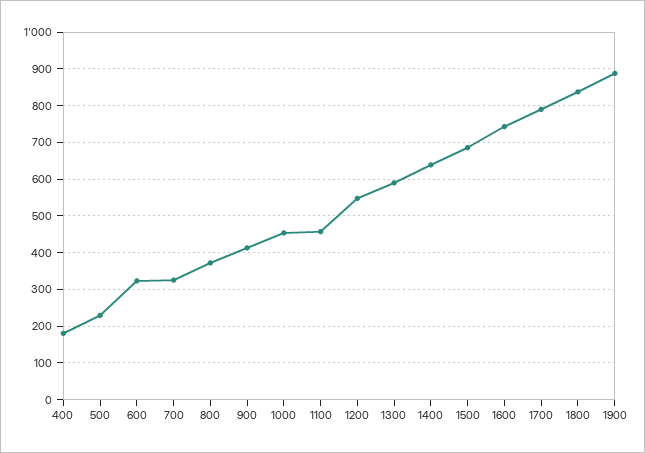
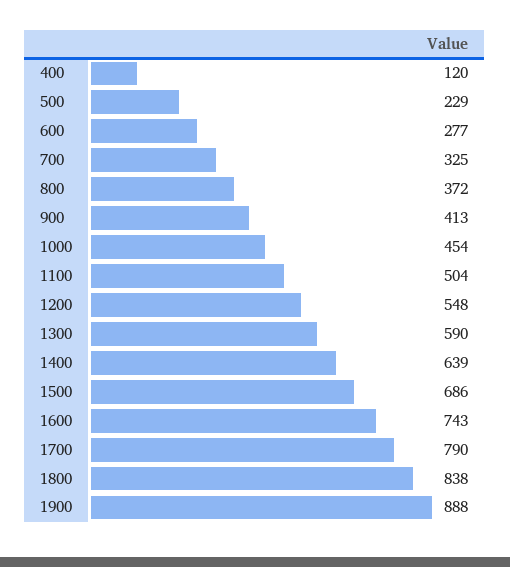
  {
-   "400": 180,
+   "400": 120,
    "500": 229,
-   "600": 320,
+   "600": 277,
    "700": 325,
    "800": 372,
    "900": 413,
    "1000": 454,
-   "1100": 460,
+   "1100": 504,
    "1200": 548,
    "1300": 590,
    "1400": 639,
    "1500": 686,
    "1600": 743,
    "1700": 790,
    "1800": 838,
    "1900": 888
  }

